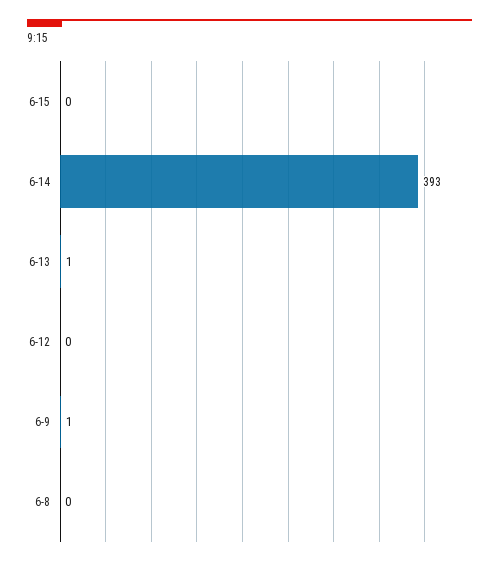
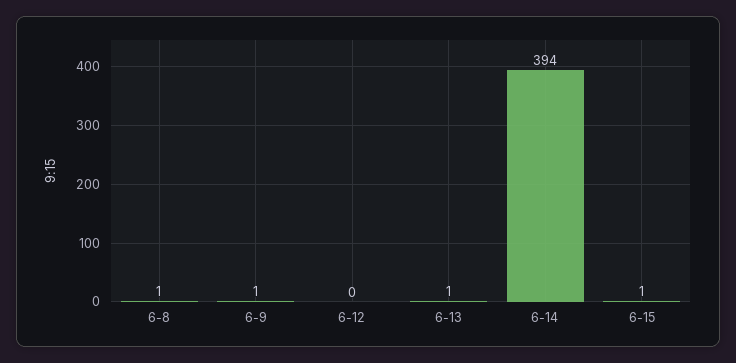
  {
-   "6-15": 0,
+   "6-15": 1,
-   "6-14": 393,
+   "6-14": 394,
    "6-13": 1,
    "6-12": 0,
    "6-9": 1,
-   "6-8": 0
+   "6-8": 1
  }

